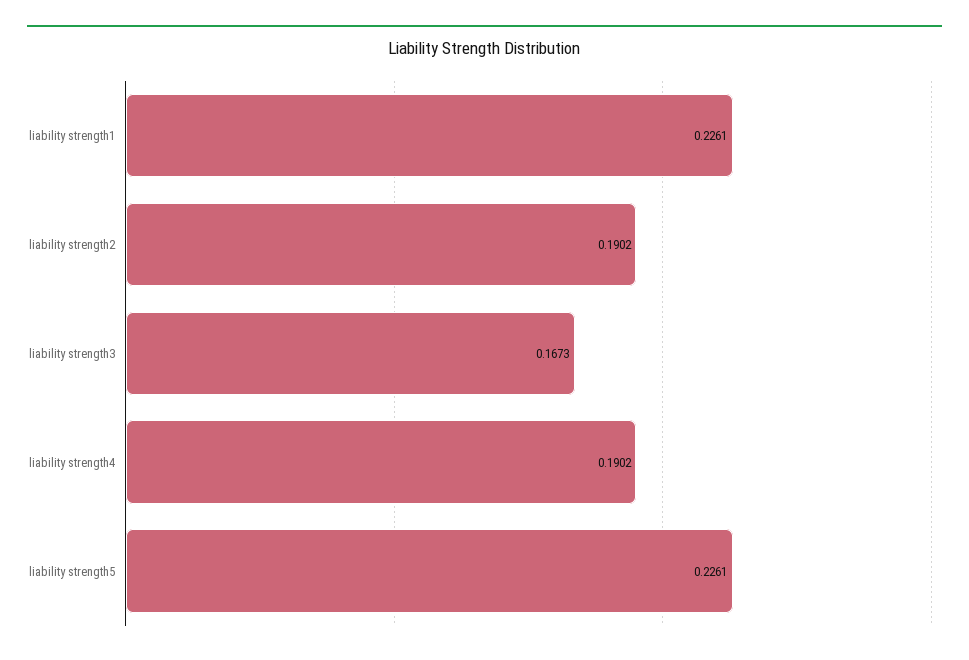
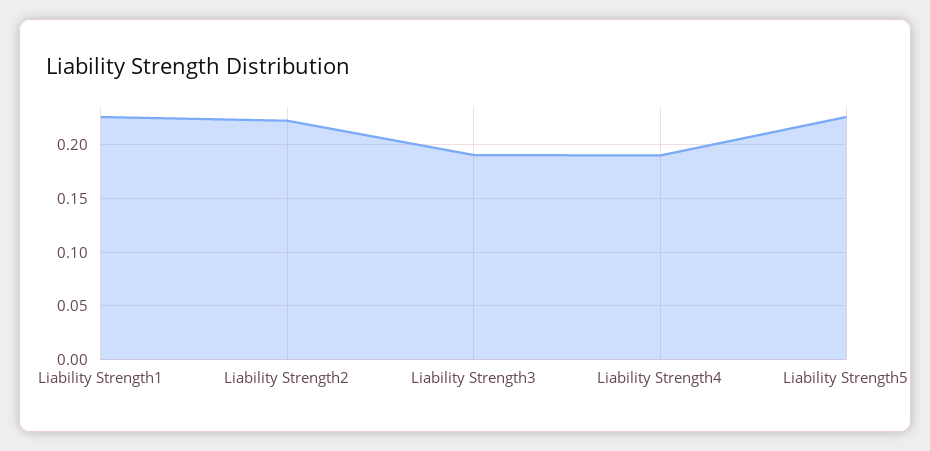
  {
    "liability strength1": 0.2261,
-   "liability strength2": 0.1902,
+   "liability strength2": 0.22,
-   "liability strength3": 0.1673,
+   "liability strength3": 0.19,
    "liability strength4": 0.1902,
    "liability strength5": 0.2261
  }

